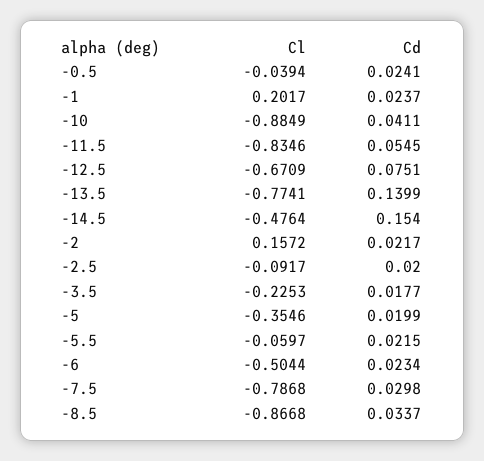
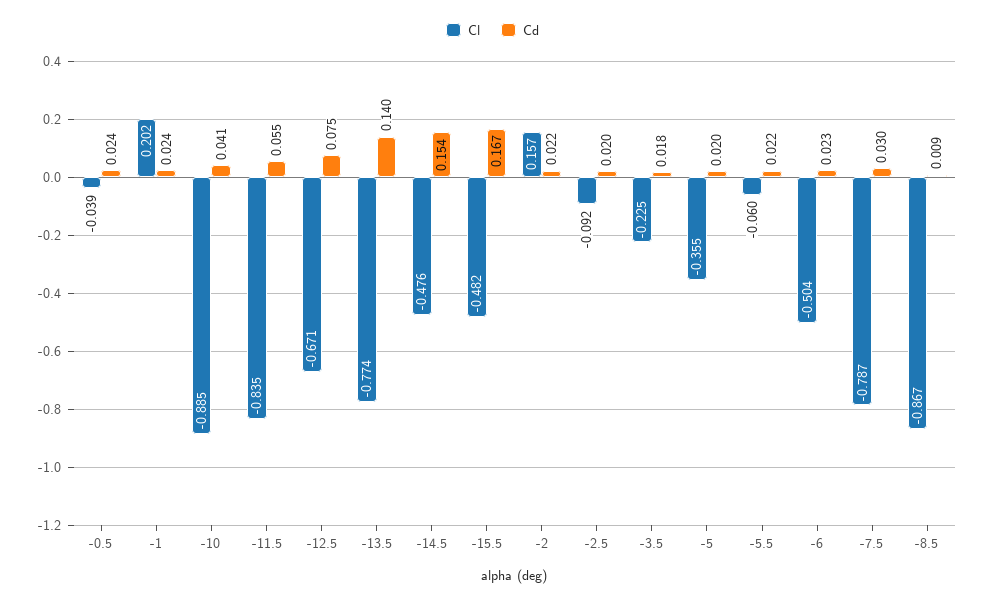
  {
    "Cl": {
      "-0.5": -0.0394,
      "-1": 0.2017,
      "-10": -0.8849,
      "-11.5": -0.8346,
      "-12.5": -0.6709,
      "-13.5": -0.7741,
      "-14.5": -0.4764,
      "-2": 0.1572,
      "-2.5": -0.0917,
      "-3.5": -0.2253,
      "-5": -0.3546,
      "-5.5": -0.0597,
      "-6": -0.5044,
      "-7.5": -0.7868,
-     "-8.5": -0.8668
+     "-8.5": -0.8668,
+     "-15.5": -0.482
    },
    "Cd": {
      "-0.5": 0.0241,
      "-1": 0.0237,
      "-10": 0.0411,
      "-11.5": 0.0545,
      "-12.5": 0.0751,
      "-13.5": 0.1399,
      "-14.5": 0.154,
      "-2": 0.0217,
      "-2.5": 0.02,
      "-3.5": 0.0177,
      "-5": 0.0199,
      "-5.5": 0.0215,
      "-6": 0.0234,
      "-7.5": 0.0298,
-     "-8.5": 0.0337
+     "-8.5": 0.009,
+     "-15.5": 0.167
    }
  }

